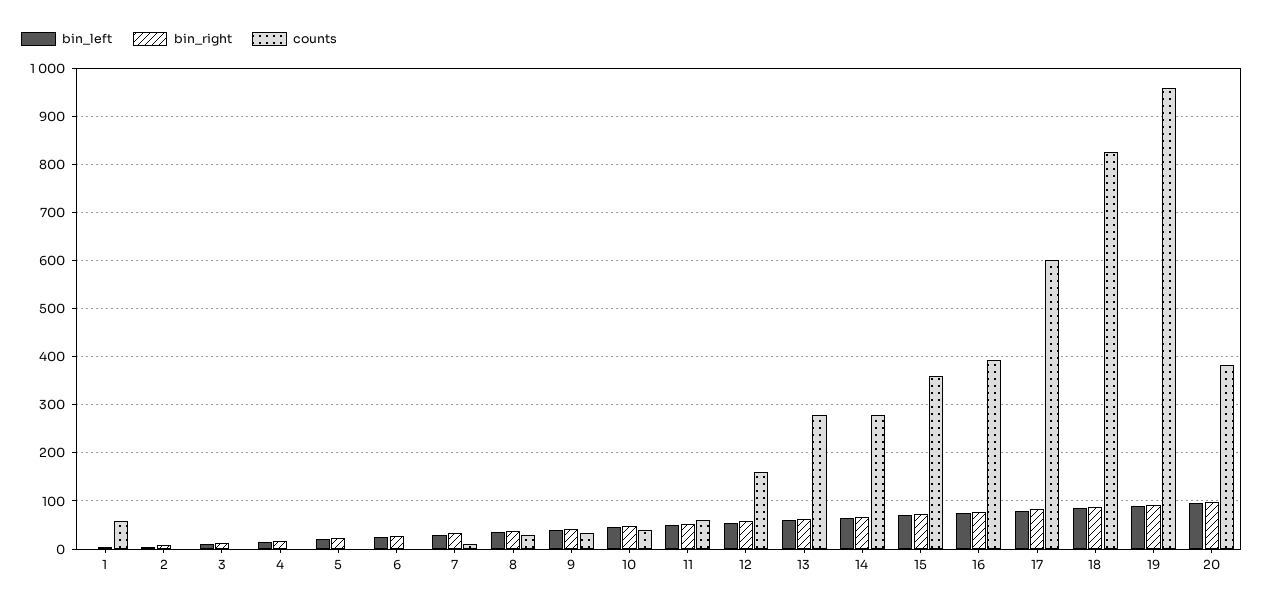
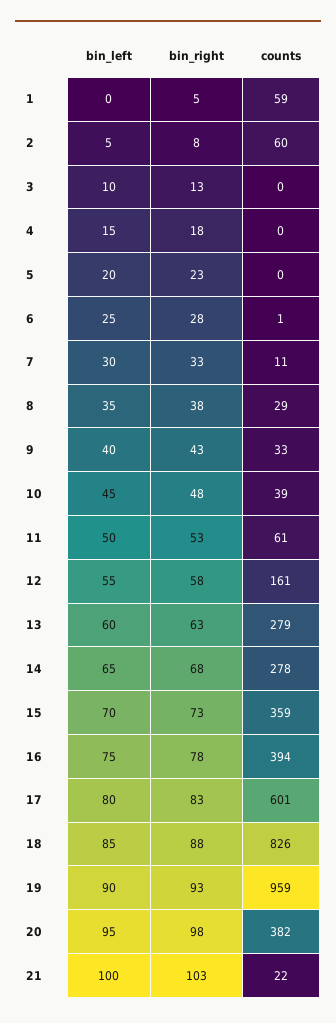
  {
    "bin_left": {
      "1": 0,
      "2": 5,
      "3": 10,
      "4": 15,
      "5": 20,
      "6": 25,
      "7": 30,
      "8": 35,
      "9": 40,
      "10": 45,
      "11": 50,
      "12": 55,
      "13": 60,
      "14": 65,
      "15": 70,
      "16": 75,
      "17": 80,
      "18": 85,
      "19": 90,
-     "20": 95
+     "20": 95,
+     "21": 100
    },
    "bin_right": {
      "1": 5,
      "2": 8,
      "3": 13,
      "4": 18,
      "5": 23,
      "6": 28,
      "7": 33,
      "8": 38,
      "9": 43,
      "10": 48,
      "11": 53,
      "12": 58,
      "13": 63,
      "14": 68,
      "15": 73,
      "16": 78,
      "17": 83,
      "18": 88,
      "19": 93,
-     "20": 98
+     "20": 98,
+     "21": 103
    },
    "counts": {
      "1": 59,
-     "2": 0,
+     "2": 60,
      "3": 0,
      "4": 0,
      "5": 0,
      "6": 1,
      "7": 11,
      "8": 29,
      "9": 33,
      "10": 39,
      "11": 61,
      "12": 161,
      "13": 279,
      "14": 278,
      "15": 359,
      "16": 394,
      "17": 601,
      "18": 826,
      "19": 959,
-     "20": 382
+     "20": 382,
+     "21": 22
    }
  }

